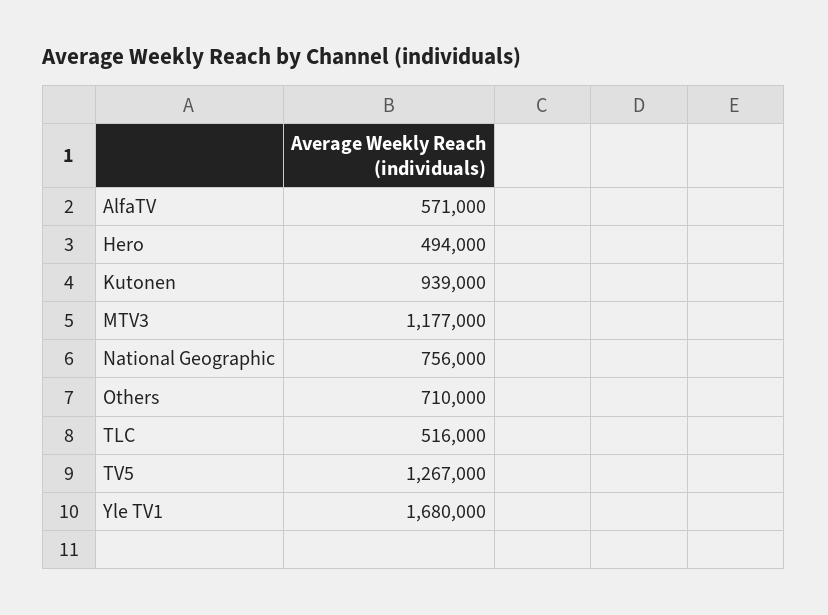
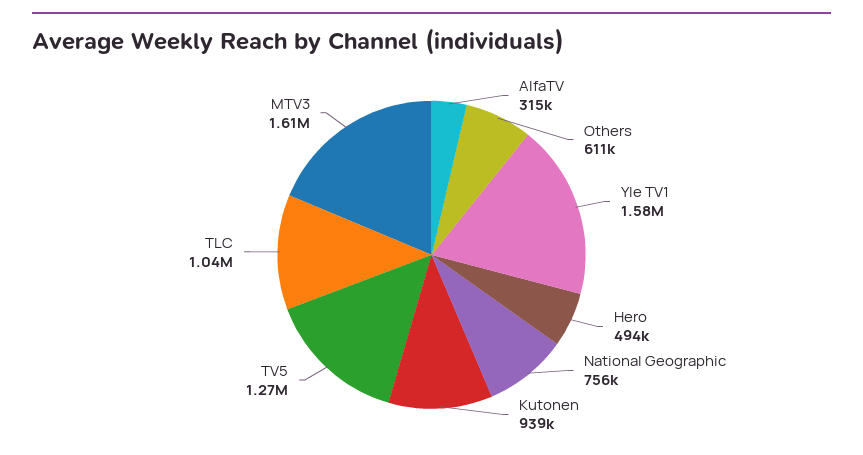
  {
-   "AlfaTV": 571000,
+   "AlfaTV": 315000,
    "Hero": 494000,
    "Kutonen": 939000,
-   "MTV3": 1177000,
+   "MTV3": 1610000,
    "National Geographic": 756000,
-   "Others": 710000,
+   "Others": 611000,
-   "TLC": 516000,
+   "TLC": 1040000,
    "TV5": 1267000,
-   "Yle TV1": 1680000
+   "Yle TV1": 1580000
  }

